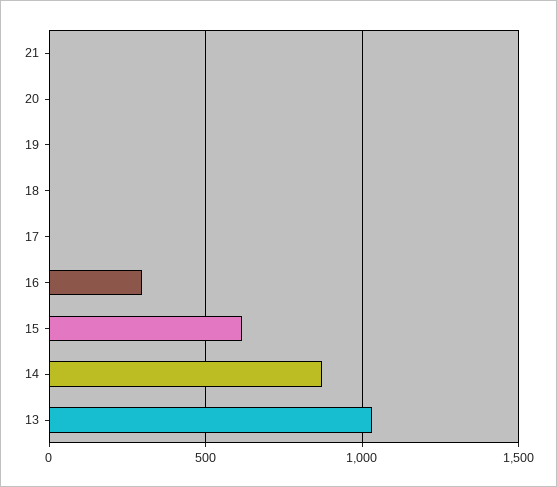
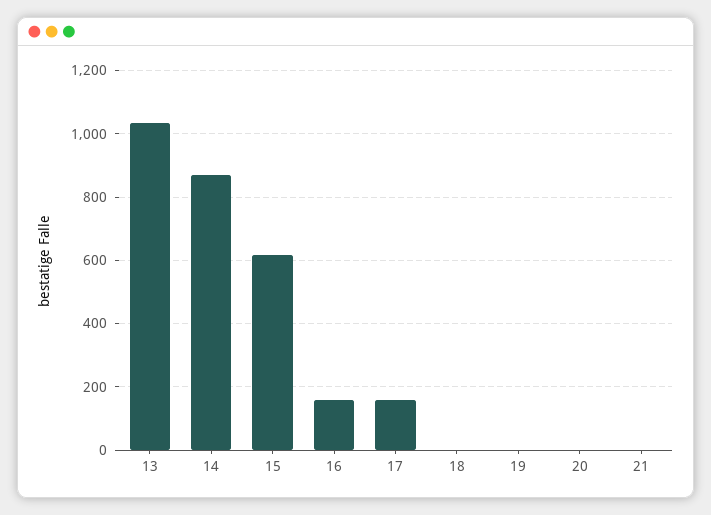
  {
    "21": 0,
    "20": 0,
    "19": 0,
    "18": 0,
-   "17": 0,
+   "17": 160,
-   "16": 300,
+   "16": 160,
    "15": 620,
    "14": 880,
    "13": 1040
  }

